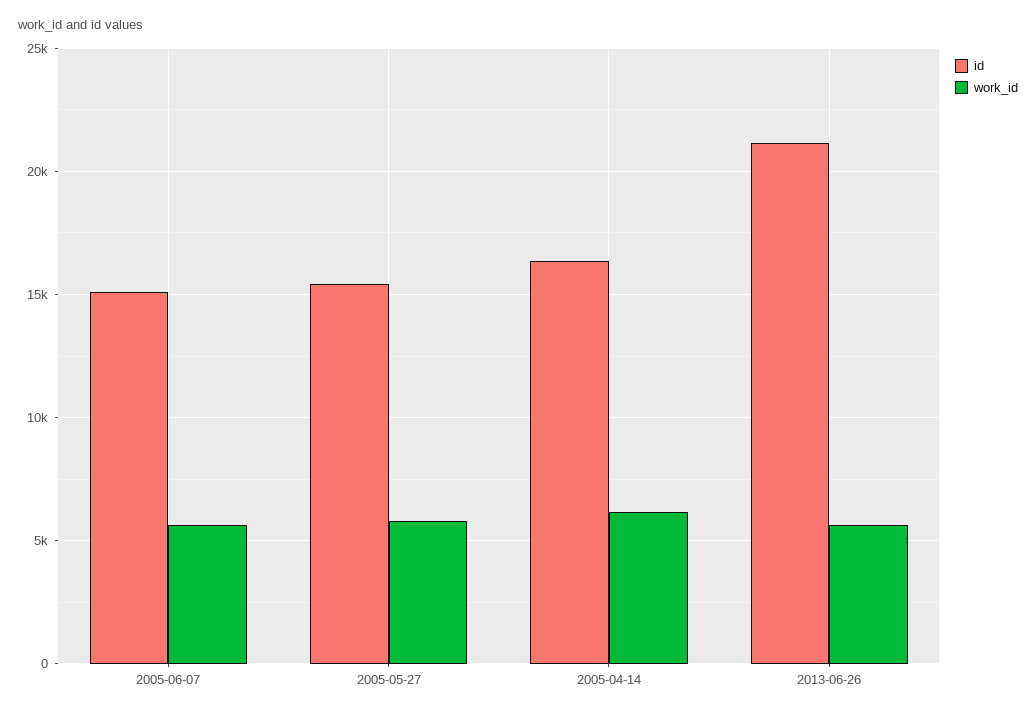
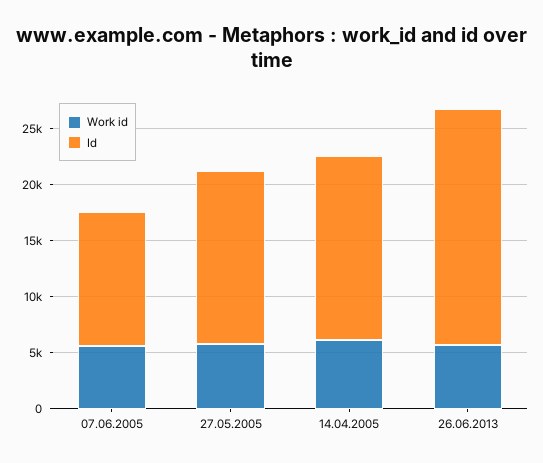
  {
    "id": {
-     "2005-06-07": 15000,
+     "2005-06-07": 12000,
      "2005-05-27": 15500,
      "2005-04-14": 16500,
      "2013-06-26": 21000
    },
    "work_id": {
      "2005-06-07": 5500,
      "2005-05-27": 6000,
      "2005-04-14": 6000,
      "2013-06-26": 5500
    }
  }

